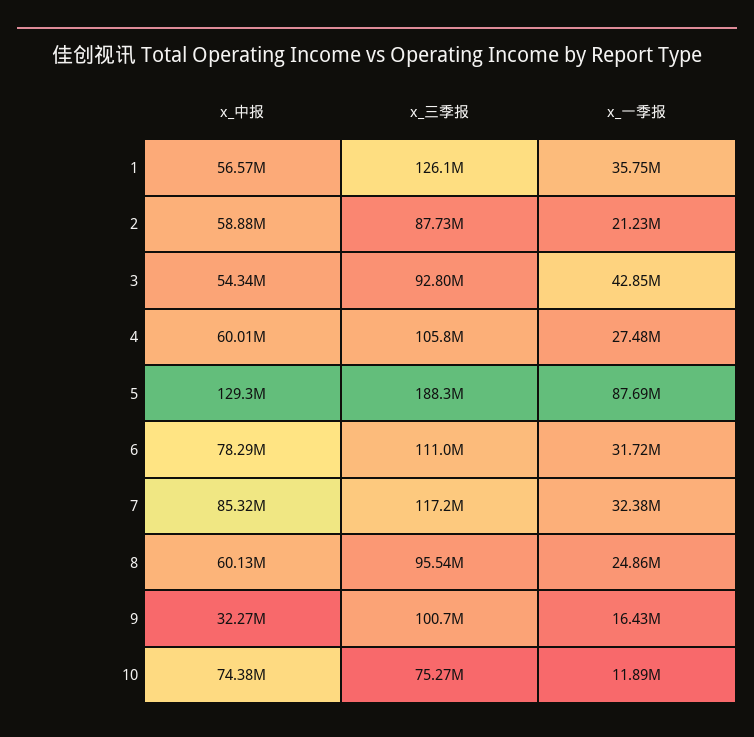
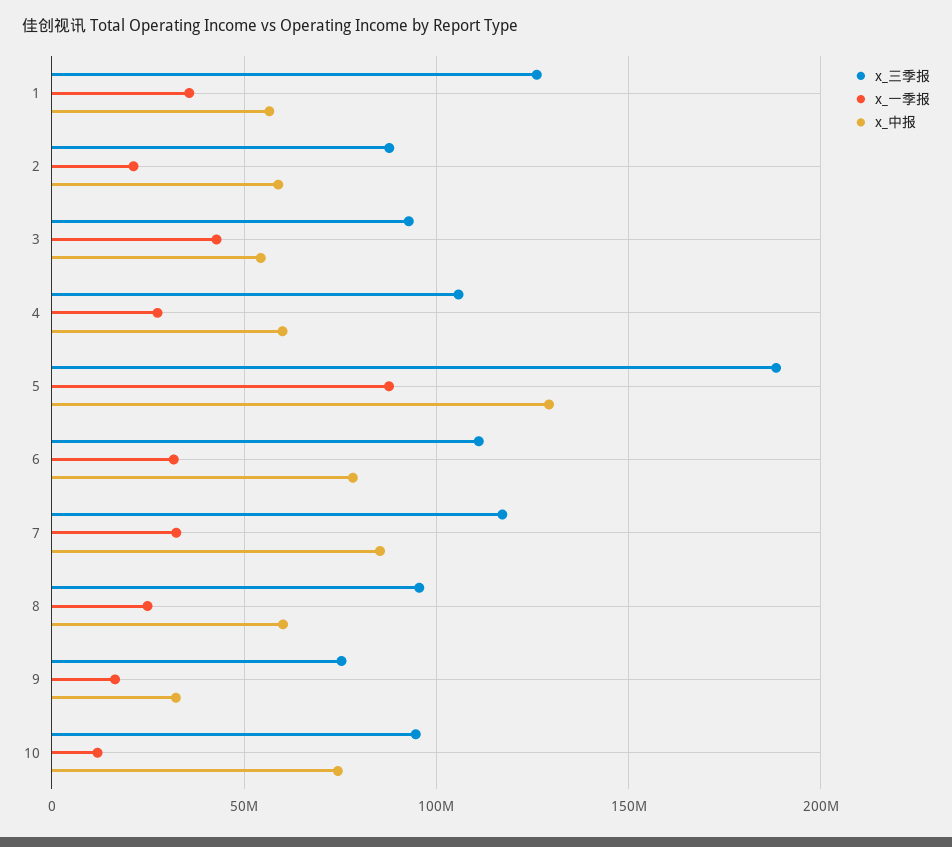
  {
    "x_中报": {
      "1": 56570000,
      "2": 58880000,
      "3": 54340000,
      "4": 60010000,
      "5": 129300000,
      "6": 78290000,
      "7": 85320000,
      "8": 60130000,
      "9": 32270000,
      "10": 74380000
    },
    "x_三季报": {
      "1": 126100000,
      "2": 87730000,
      "3": 92800000,
      "4": 105800000,
      "5": 188300000,
      "6": 111000000,
      "7": 117200000,
      "8": 95540000,
-     "9": 100700000,
+     "9": 75000000,
-     "10": 75270000
+     "10": 95000000
    },
    "x_一季报": {
      "1": 35750000,
      "2": 21230000,
      "3": 42850000,
      "4": 27480000,
      "5": 87690000,
      "6": 31720000,
      "7": 32380000,
      "8": 24860000,
      "9": 16430000,
      "10": 11890000
    }
  }

